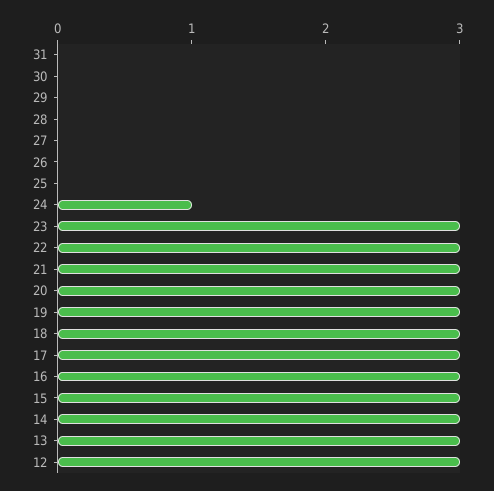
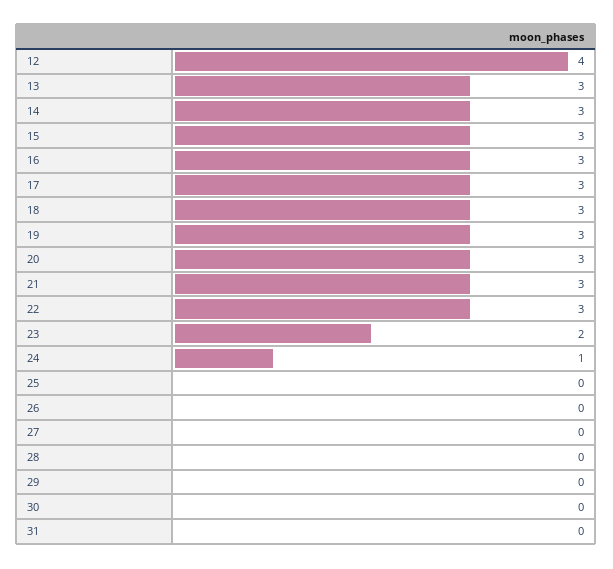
  {
    "31": 0,
    "30": 0,
    "29": 0,
    "28": 0,
    "27": 0,
    "26": 0,
    "25": 0,
    "24": 1,
-   "23": 3,
+   "23": 2,
    "22": 3,
    "21": 3,
    "20": 3,
    "19": 3,
    "18": 3,
    "17": 3,
    "16": 3,
    "15": 3,
    "14": 3,
    "13": 3,
-   "12": 3
+   "12": 4
  }

